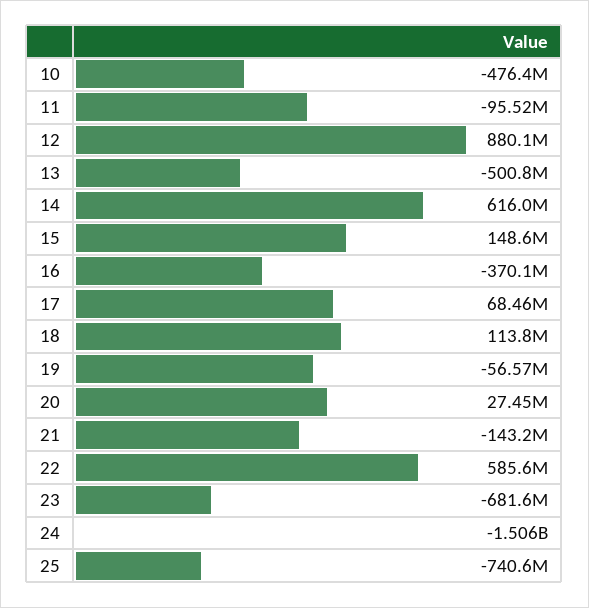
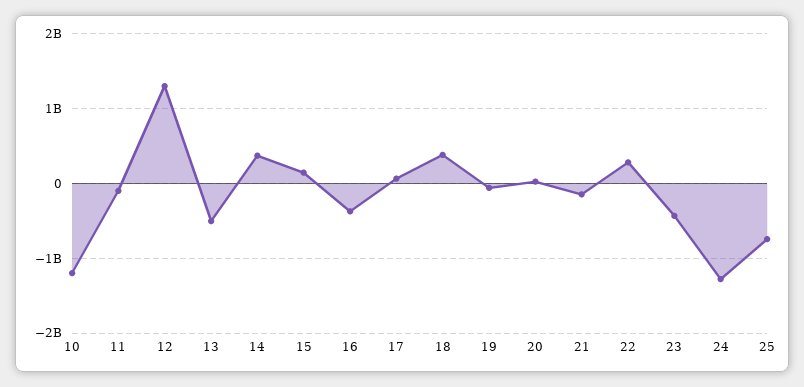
  {
-   "10": -476400000,
+   "10": -1200000000,
    "11": -95520000,
-   "12": 880100000,
+   "12": 1300000000,
    "13": -500800000,
-   "14": 616000000,
+   "14": 400000000,
    "15": 148600000,
    "16": -370100000,
    "17": 68460000,
-   "18": 113800000,
+   "18": 400000000,
    "19": -56570000,
    "20": 27450000,
    "21": -143200000,
-   "22": 585600000,
+   "22": 300000000,
-   "23": -681600000,
+   "23": -400000000,
-   "24": -1506000000,
+   "24": -1300000000,
    "25": -740600000
  }

